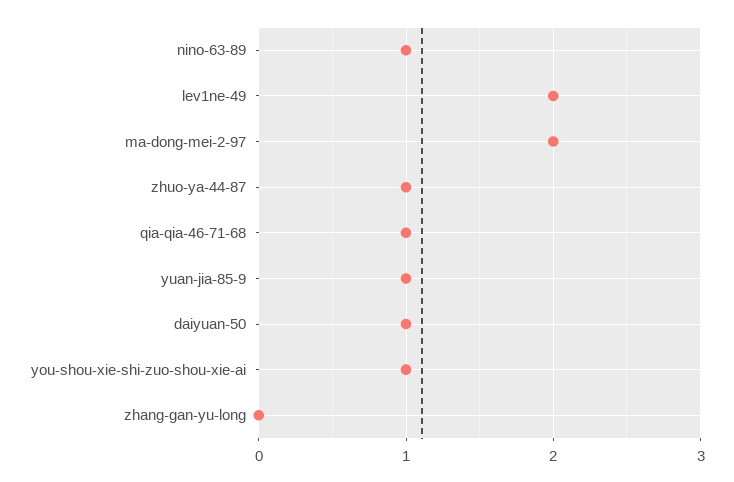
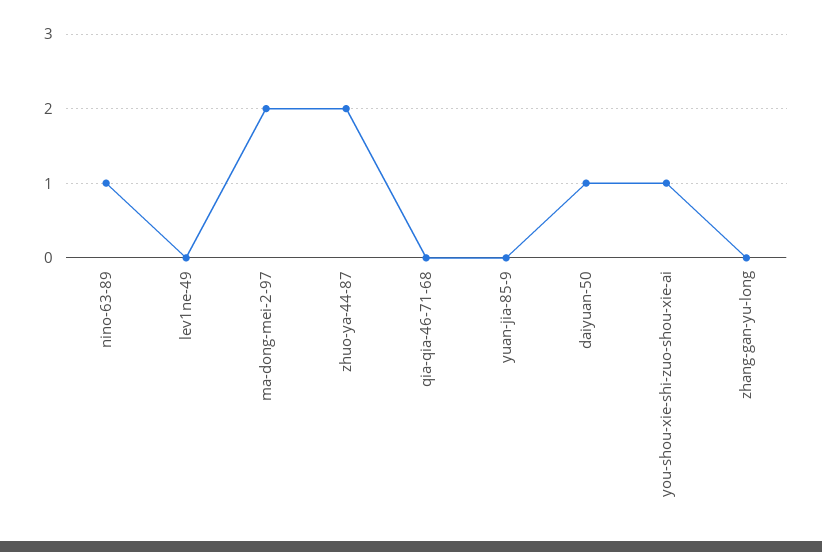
  {
    "nino-63-89": 1,
-   "lev1ne-49": 2,
+   "lev1ne-49": 0,
    "ma-dong-mei-2-97": 2,
-   "zhuo-ya-44-87": 1,
+   "zhuo-ya-44-87": 2,
-   "qia-qia-46-71-68": 1,
+   "qia-qia-46-71-68": 0,
-   "yuan-jia-85-9": 1,
+   "yuan-jia-85-9": 0,
    "daiyuan-50": 1,
    "you-shou-xie-shi-zuo-shou-xie-ai": 1,
    "zhang-gan-yu-long": 0
  }

